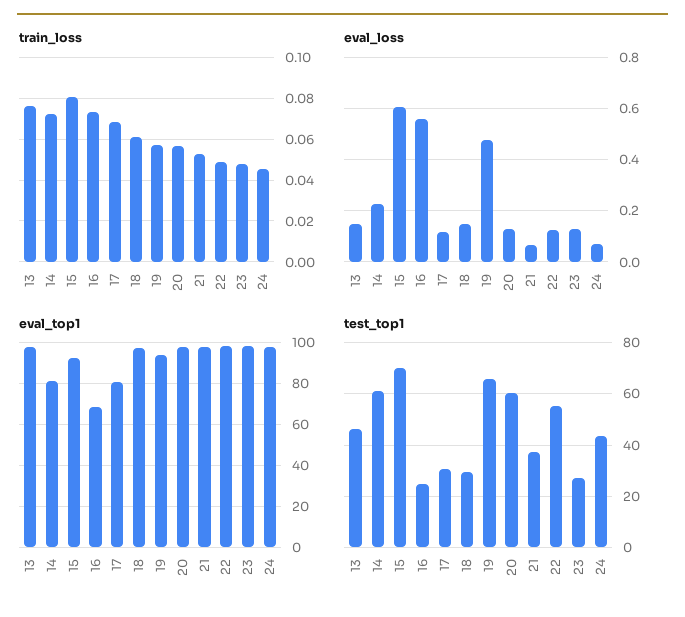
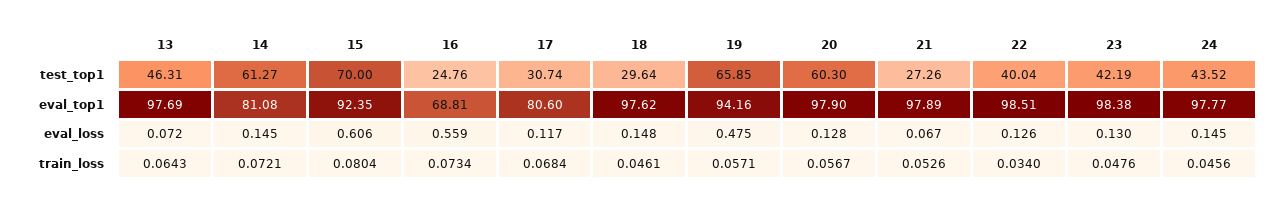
  {
    "train_loss": {
-     "13": 0.075,
+     "13": 0.0643,
      "14": 0.0721,
      "15": 0.0804,
      "16": 0.0734,
      "17": 0.0684,
-     "18": 0.06,
+     "18": 0.0461,
      "19": 0.0571,
      "20": 0.0567,
      "21": 0.0526,
-     "22": 0.05,
+     "22": 0.034,
      "23": 0.0476,
      "24": 0.0456
    },
    "eval_loss": {
-     "13": 0.15,
+     "13": 0.072,
-     "14": 0.225,
+     "14": 0.145,
      "15": 0.606,
      "16": 0.559,
      "17": 0.117,
      "18": 0.148,
      "19": 0.475,
      "20": 0.128,
      "21": 0.067,
      "22": 0.126,
      "23": 0.13,
-     "24": 0.075
+     "24": 0.145
    },
    "eval_top1": {
      "13": 97.69,
      "14": 81.08,
      "15": 92.35,
      "16": 68.81,
      "17": 80.6,
      "18": 97.62,
      "19": 94.16,
      "20": 97.9,
      "21": 97.89,
      "22": 98.51,
      "23": 98.38,
      "24": 97.77
    },
    "test_top1": {
      "13": 46.31,
      "14": 61.27,
      "15": 70,
      "16": 24.76,
      "17": 30.74,
      "18": 29.64,
      "19": 65.85,
      "20": 60.3,
-     "21": 37.5,
+     "21": 27.26,
-     "22": 55,
+     "22": 40.04,
-     "23": 27.5,
+     "23": 42.19,
      "24": 43.52
    }
  }

